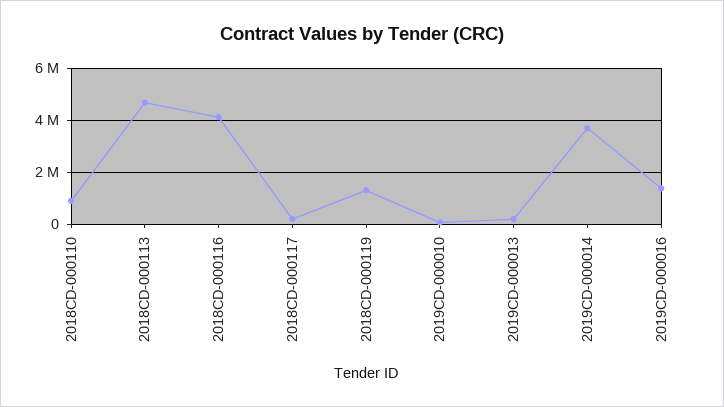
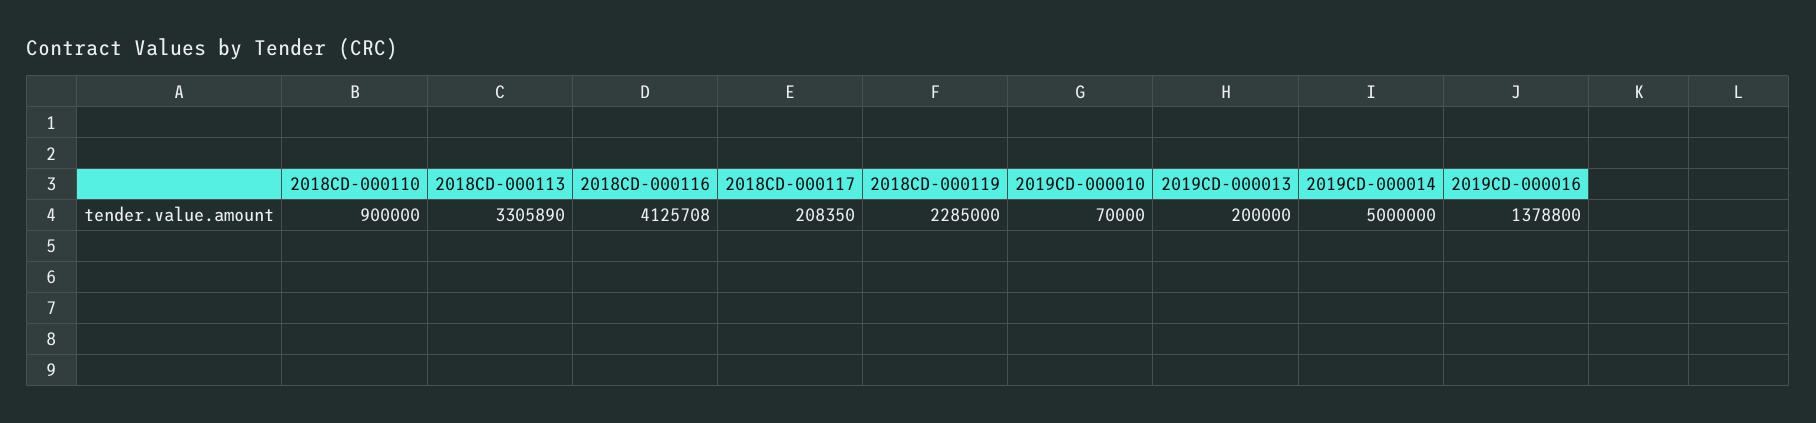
  {
    "2018CD-000110": 900000,
-   "2018CD-000113": 4750000,
+   "2018CD-000113": 3305890,
    "2018CD-000116": 4125708,
    "2018CD-000117": 208350,
-   "2018CD-000119": 1250000,
+   "2018CD-000119": 2285000,
    "2019CD-000010": 70000,
    "2019CD-000013": 200000,
-   "2019CD-000014": 3750000,
+   "2019CD-000014": 5000000,
    "2019CD-000016": 1378800
  }

